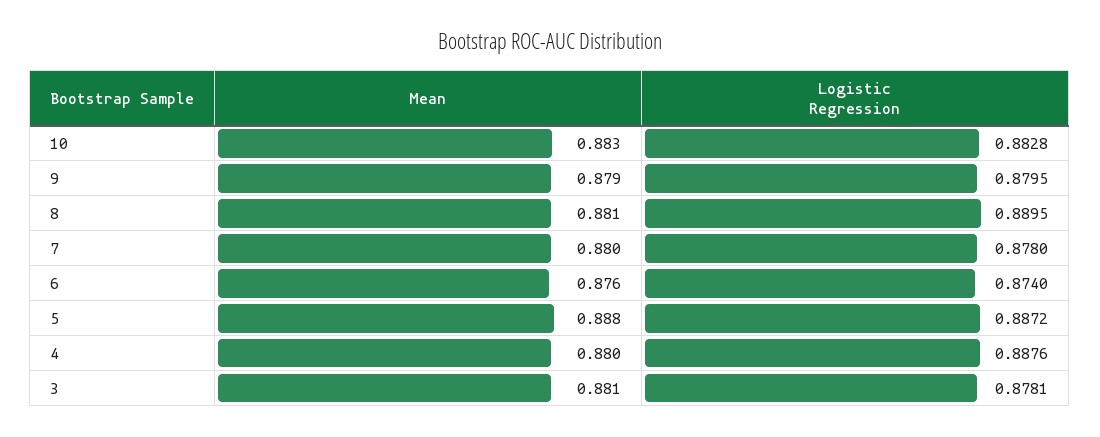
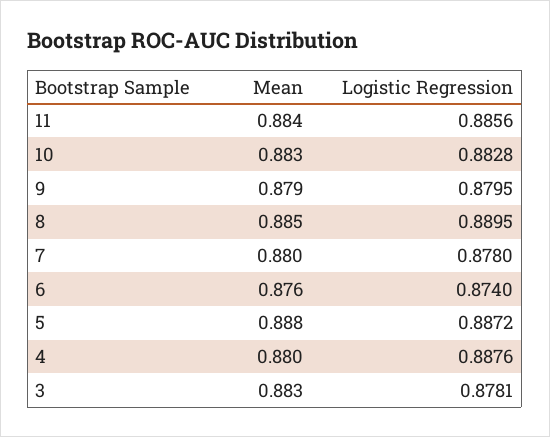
  {
    "Mean": {
      "10": 0.883,
      "9": 0.879,
-     "8": 0.881,
+     "8": 0.885,
      "7": 0.88,
      "6": 0.876,
      "5": 0.888,
      "4": 0.88,
-     "3": 0.881
+     "3": 0.883,
+     "11": 0.884
    },
    "Logistic Regression": {
      "10": 0.8828,
      "9": 0.8795,
      "8": 0.8895,
      "7": 0.878,
      "6": 0.874,
      "5": 0.8872,
      "4": 0.8876,
-     "3": 0.8781
+     "3": 0.8781,
+     "11": 0.8856
    }
  }

